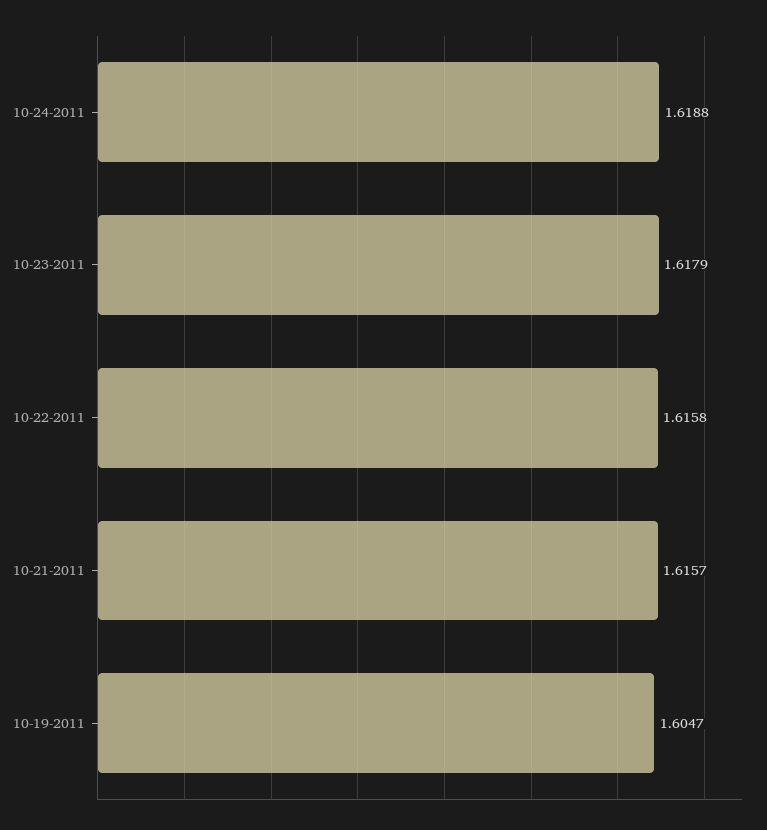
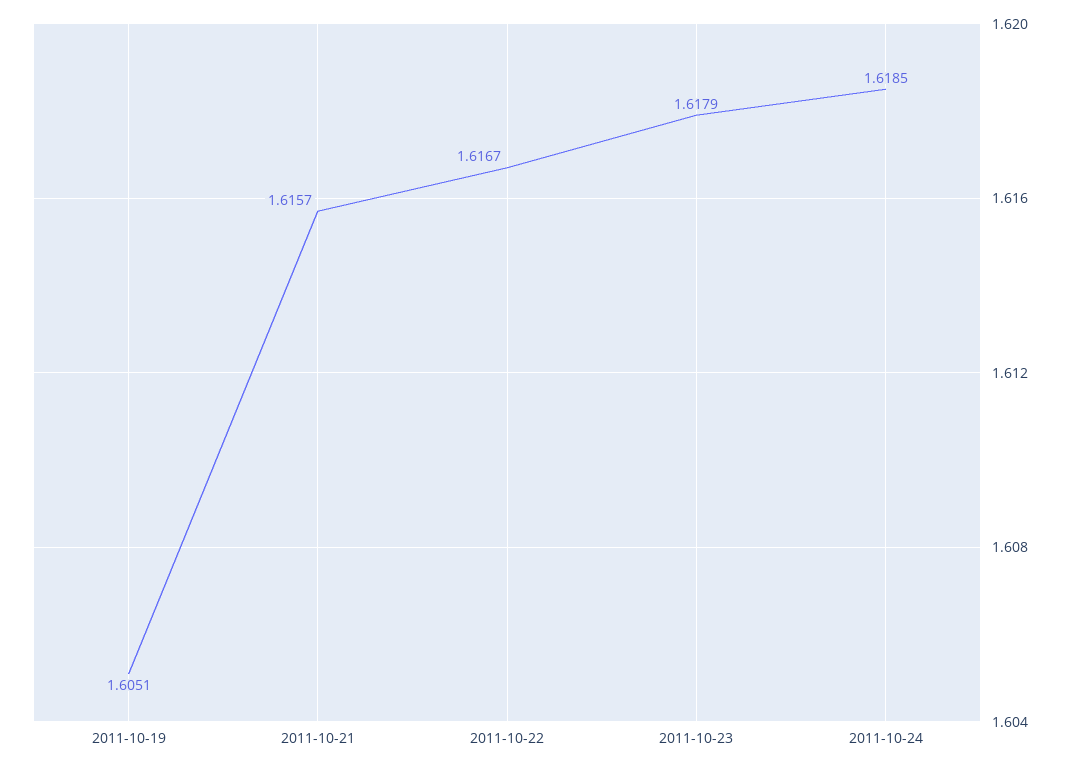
  {
-   "10-24-2011": 1.6188,
+   "10-24-2011": 1.6185,
    "10-23-2011": 1.6179,
-   "10-22-2011": 1.6158,
+   "10-22-2011": 1.6167,
    "10-21-2011": 1.6157,
-   "10-19-2011": 1.6047
+   "10-19-2011": 1.6051
  }

